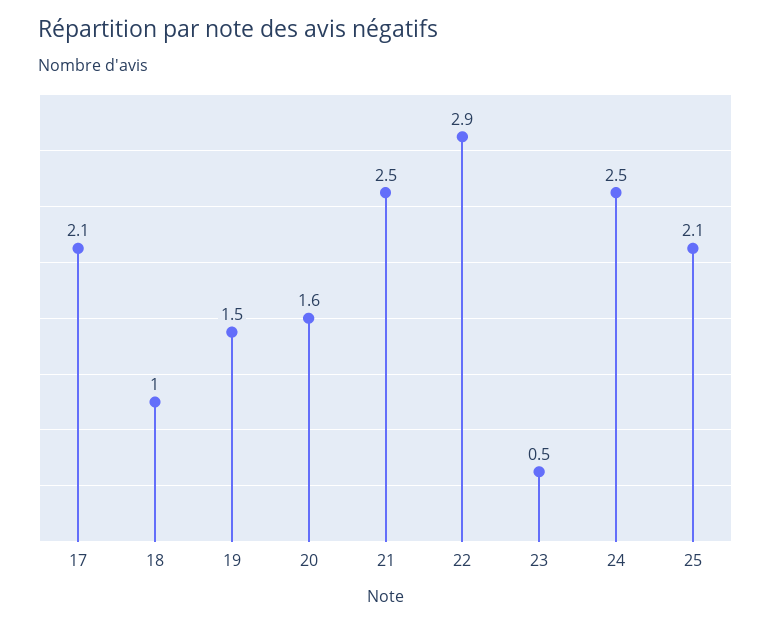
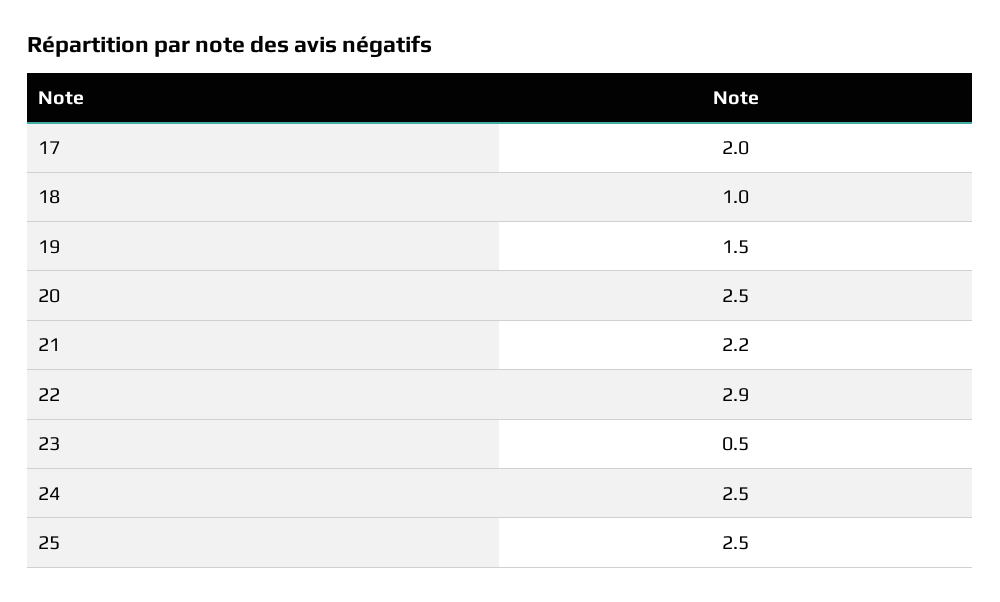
  {
-   "17": 2.1,
+   "17": 2,
    "18": 1,
    "19": 1.5,
-   "20": 1.6,
+   "20": 2.5,
-   "21": 2.5,
+   "21": 2.2,
    "22": 2.9,
    "23": 0.5,
    "24": 2.5,
-   "25": 2.1
+   "25": 2.5
  }

